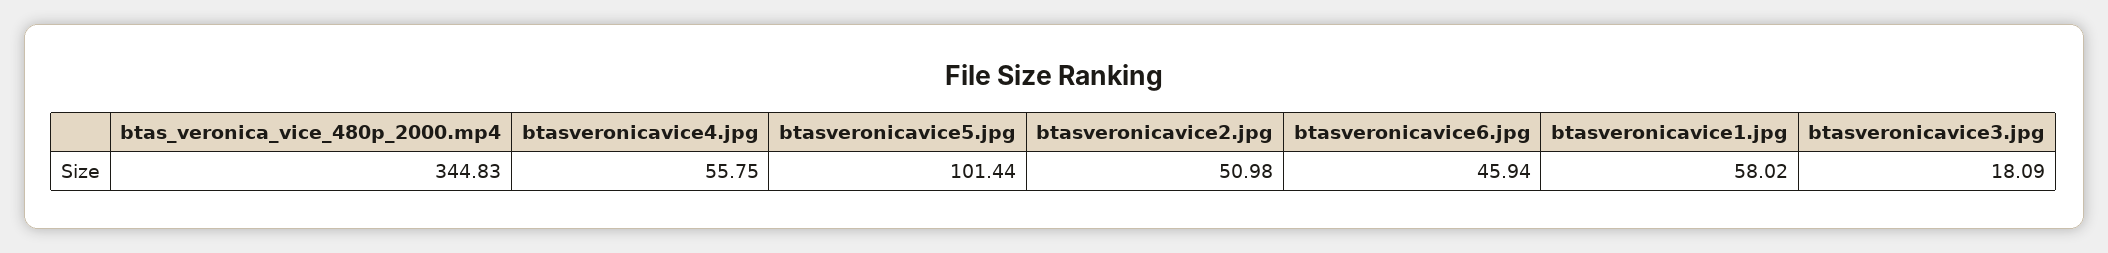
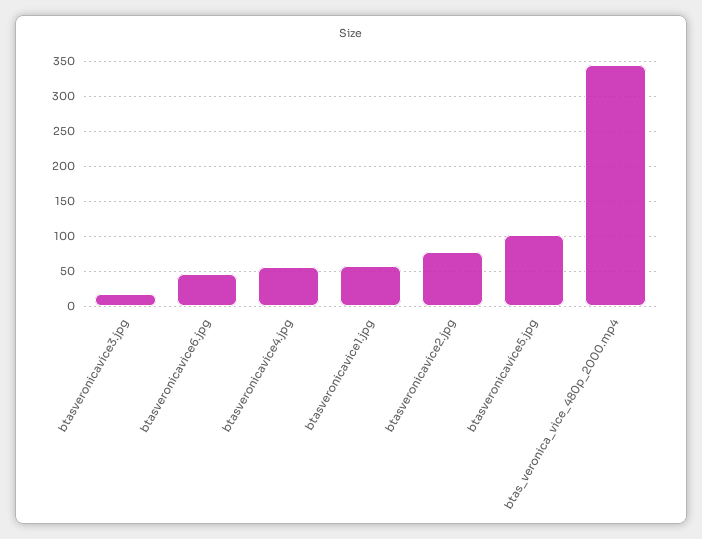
  {
    "btas_veronica_vice_480p_2000.mp4": 344.83,
    "btasveronicavice4.jpg": 55.75,
    "btasveronicavice5.jpg": 101.44,
-   "btasveronicavice2.jpg": 50.98,
+   "btasveronicavice2.jpg": 80,
    "btasveronicavice6.jpg": 45.94,
    "btasveronicavice1.jpg": 58.02,
    "btasveronicavice3.jpg": 18.09
  }

